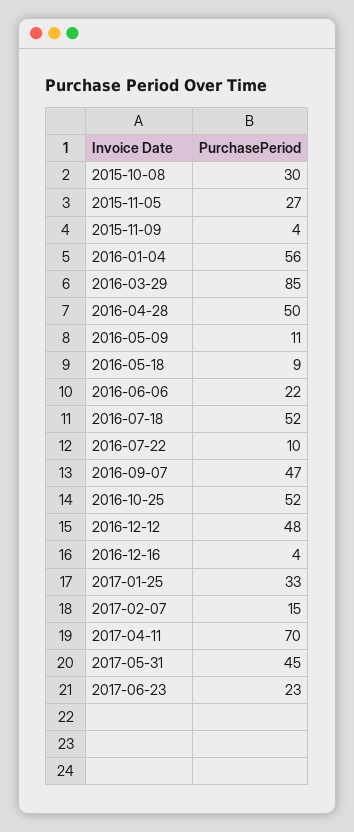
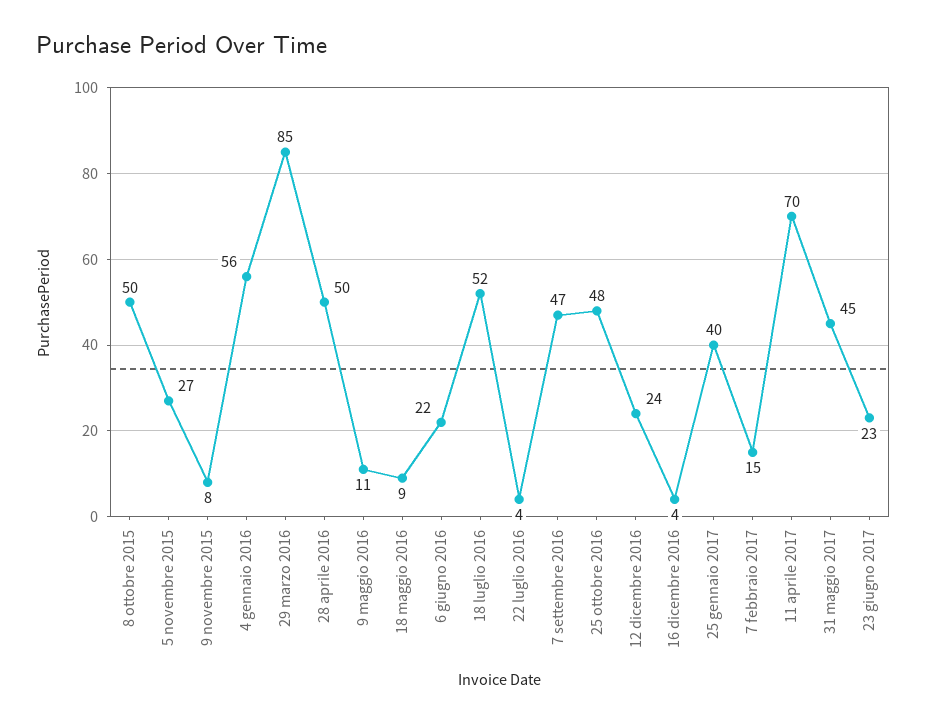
  {
-   "2015-10-08": 30,
+   "2015-10-08": 50,
    "2015-11-05": 27,
-   "2015-11-09": 4,
+   "2015-11-09": 8,
    "2016-01-04": 56,
    "2016-03-29": 85,
    "2016-04-28": 50,
    "2016-05-09": 11,
    "2016-05-18": 9,
    "2016-06-06": 22,
    "2016-07-18": 52,
-   "2016-07-22": 10,
+   "2016-07-22": 4,
    "2016-09-07": 47,
-   "2016-10-25": 52,
+   "2016-10-25": 48,
-   "2016-12-12": 48,
+   "2016-12-12": 24,
    "2016-12-16": 4,
-   "2017-01-25": 33,
+   "2017-01-25": 40,
    "2017-02-07": 15,
    "2017-04-11": 70,
    "2017-05-31": 45,
    "2017-06-23": 23
  }

